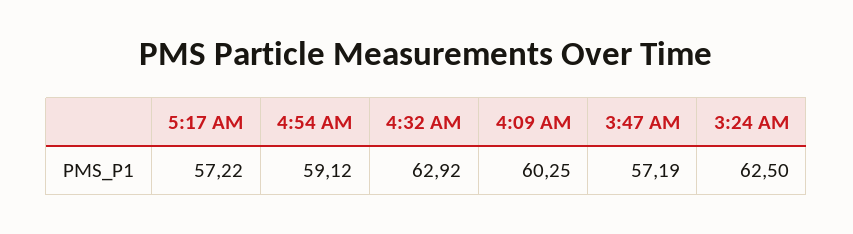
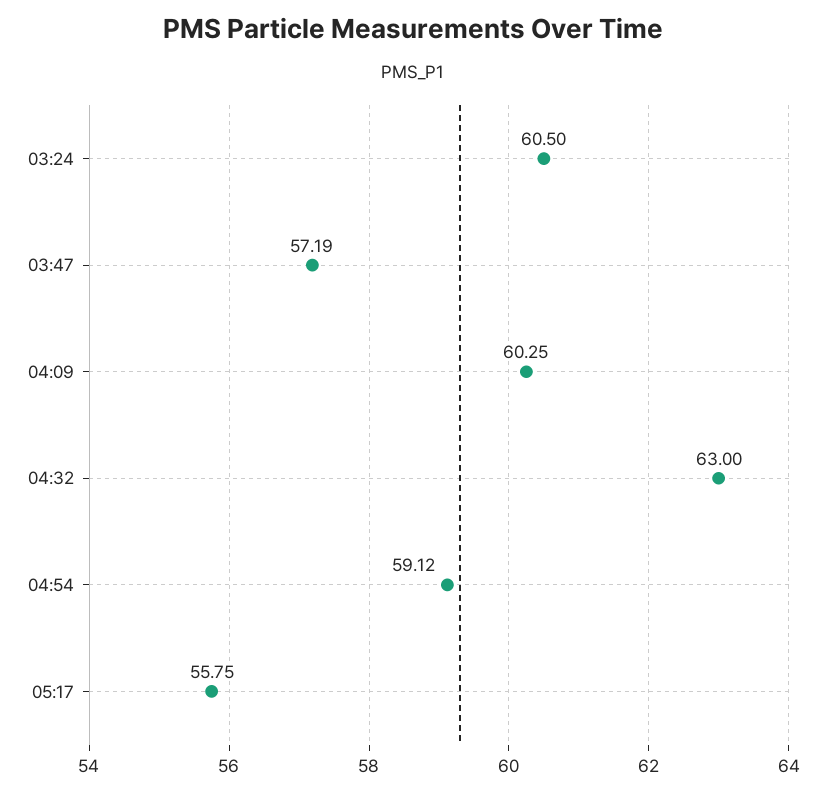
  {
-   "5:17 AM": 57.22,
+   "5:17 AM": 55.75,
    "4:54 AM": 59.12,
-   "4:32 AM": 62.92,
+   "4:32 AM": 63,
    "4:09 AM": 60.25,
    "3:47 AM": 57.19,
-   "3:24 AM": 62.5
+   "3:24 AM": 60.5
  }

